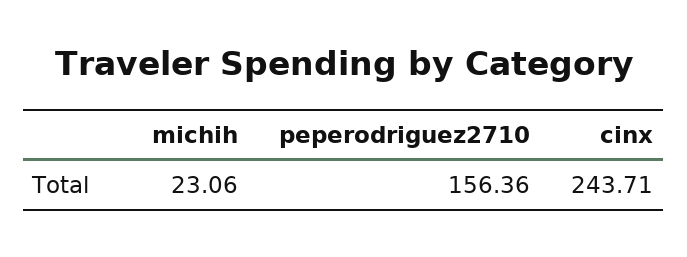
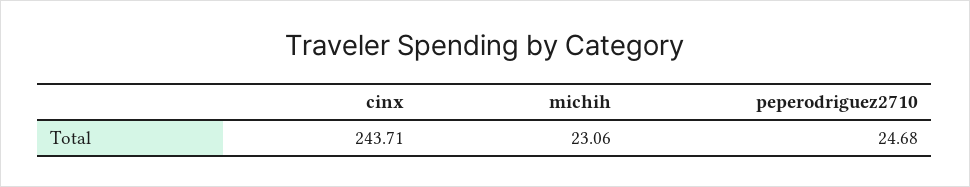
  {
    "michih": 23.06,
-   "peperodriguez2710": 156.36,
+   "peperodriguez2710": 24.68,
    "cinx": 243.71
  }

